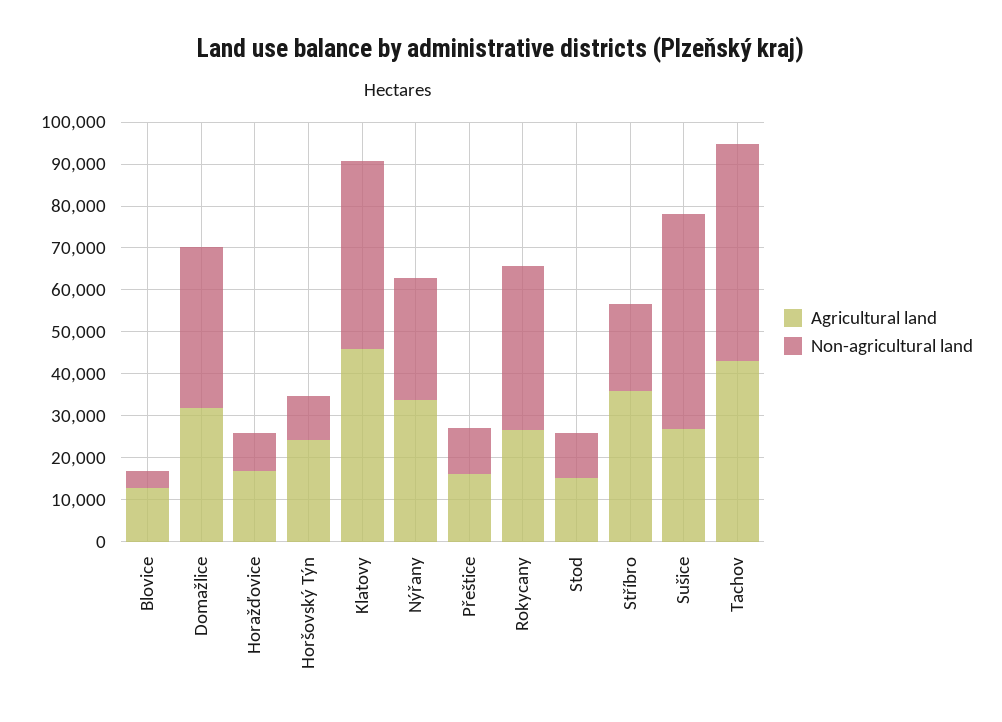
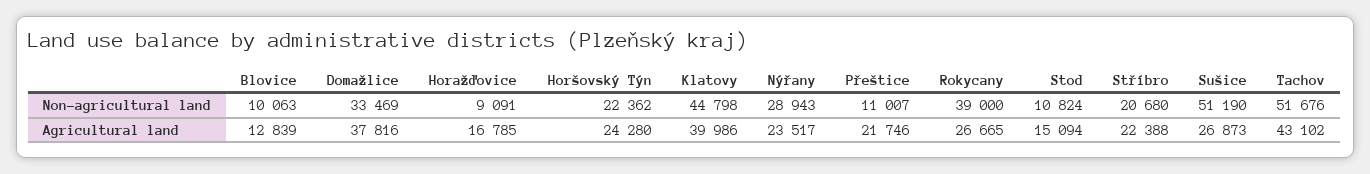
  {
    "Agricultural land": {
      "Blovice": 12839,
-     "Domažlice": 32000,
+     "Domažlice": 37816,
      "Horažďovice": 16785,
      "Horšovský Týn": 24280,
-     "Klatovy": 46000,
+     "Klatovy": 39986,
-     "Nýřany": 34000,
+     "Nýřany": 23517,
-     "Přeštice": 16000,
+     "Přeštice": 21746,
      "Rokycany": 26665,
      "Stod": 15094,
-     "Stříbro": 36000,
+     "Stříbro": 22388,
      "Sušice": 26873,
      "Tachov": 43102
    },
    "Non-agricultural land": {
-     "Blovice": 4000,
+     "Blovice": 10063,
-     "Domažlice": 38000,
+     "Domažlice": 33469,
      "Horažďovice": 9091,
-     "Horšovský Týn": 10000,
+     "Horšovský Týn": 22362,
      "Klatovy": 44798,
      "Nýřany": 28943,
      "Přeštice": 11007,
      "Rokycany": 39000,
      "Stod": 10824,
      "Stříbro": 20680,
      "Sušice": 51190,
      "Tachov": 51676
    }
  }

